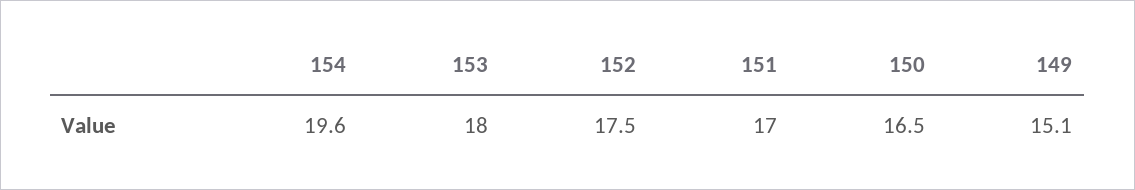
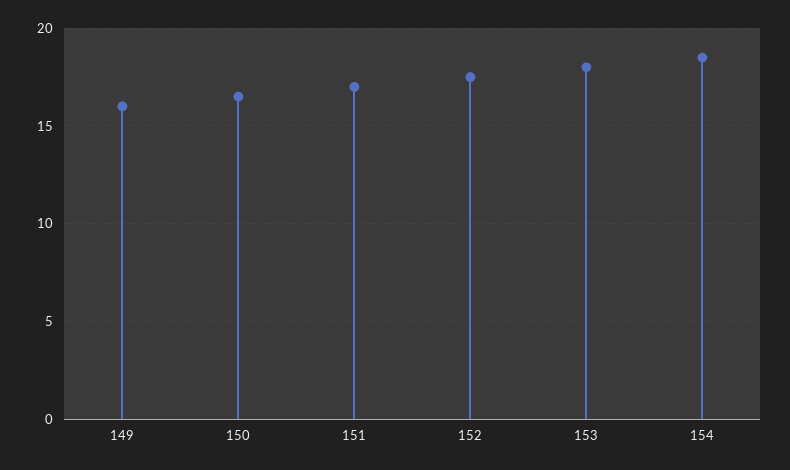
  {
-   "154": 19.6,
+   "154": 18.5,
    "153": 18,
    "152": 17.5,
    "151": 17,
    "150": 16.5,
-   "149": 15.1
+   "149": 16
  }

